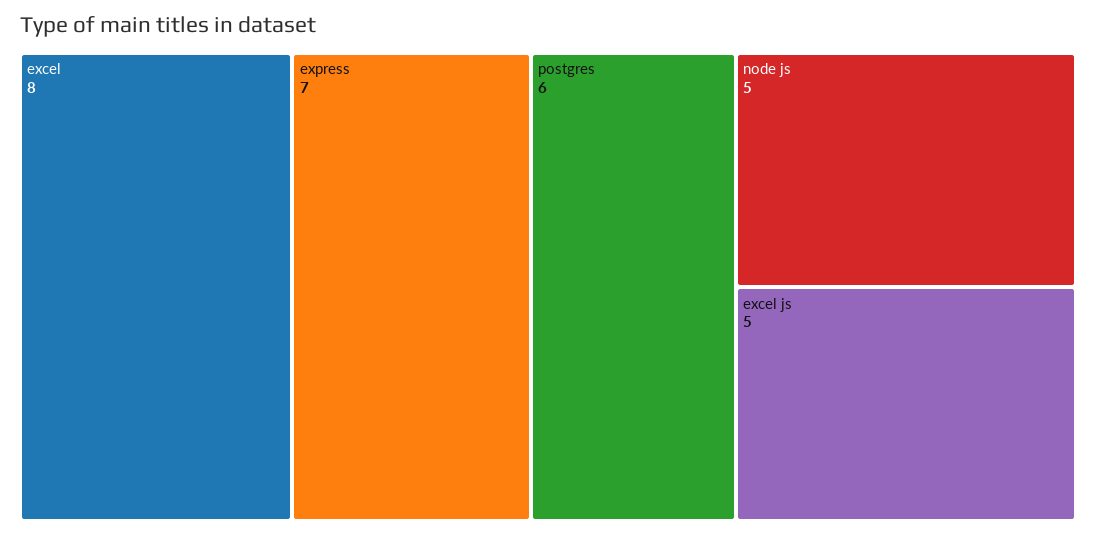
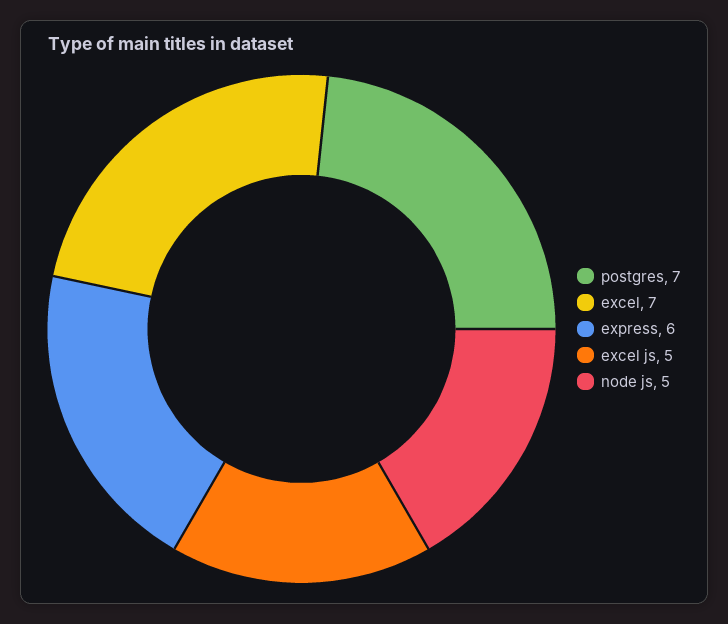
  {
-   "excel": 8,
+   "excel": 7,
-   "express": 7,
+   "express": 6,
-   "postgres": 6,
+   "postgres": 7,
    "node js": 5,
    "excel js": 5
  }

